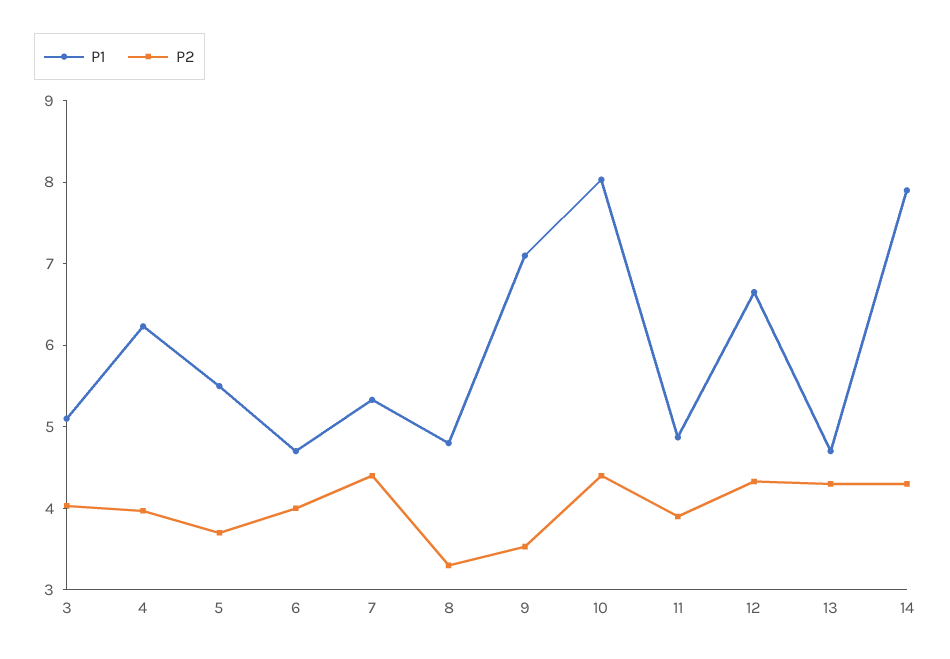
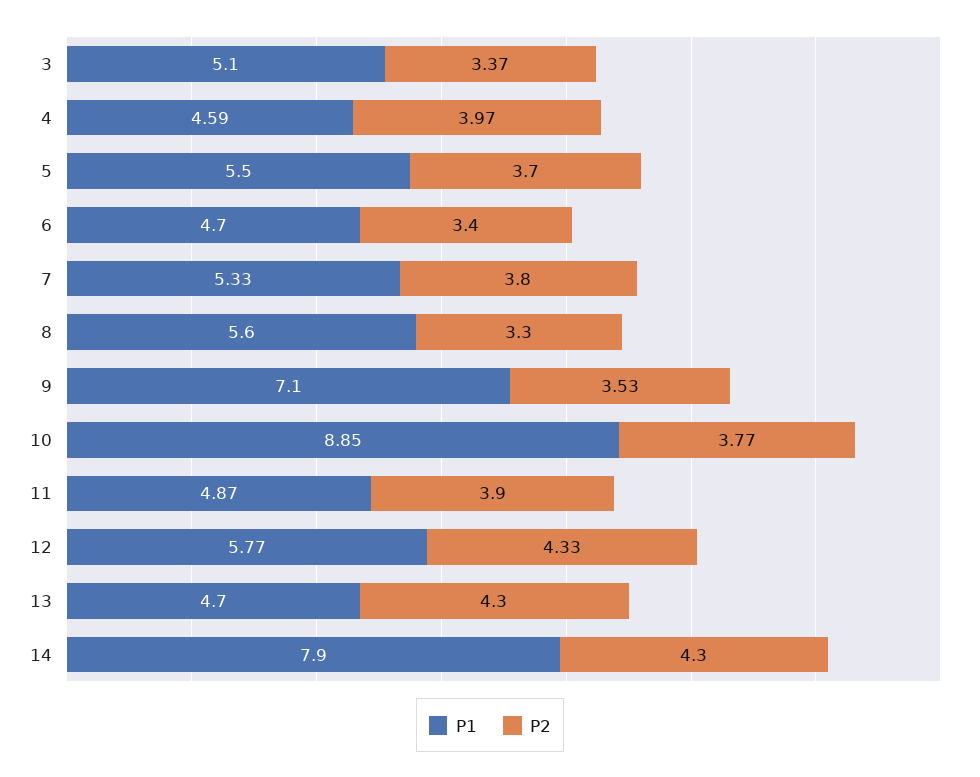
  {
    "P1": {
      "3": 5.1,
-     "4": 6.2,
+     "4": 4.59,
      "5": 5.5,
      "6": 4.7,
      "7": 5.33,
-     "8": 4.8,
+     "8": 5.6,
      "9": 7.1,
-     "10": 8,
+     "10": 8.85,
      "11": 4.87,
-     "12": 6.6,
+     "12": 5.77,
      "13": 4.7,
      "14": 7.9
    },
    "P2": {
-     "3": 4,
+     "3": 3.37,
      "4": 3.97,
      "5": 3.7,
-     "6": 4,
+     "6": 3.4,
-     "7": 4.4,
+     "7": 3.8,
      "8": 3.3,
      "9": 3.53,
-     "10": 4.4,
+     "10": 3.77,
      "11": 3.9,
      "12": 4.33,
      "13": 4.3,
      "14": 4.3
    }
  }

